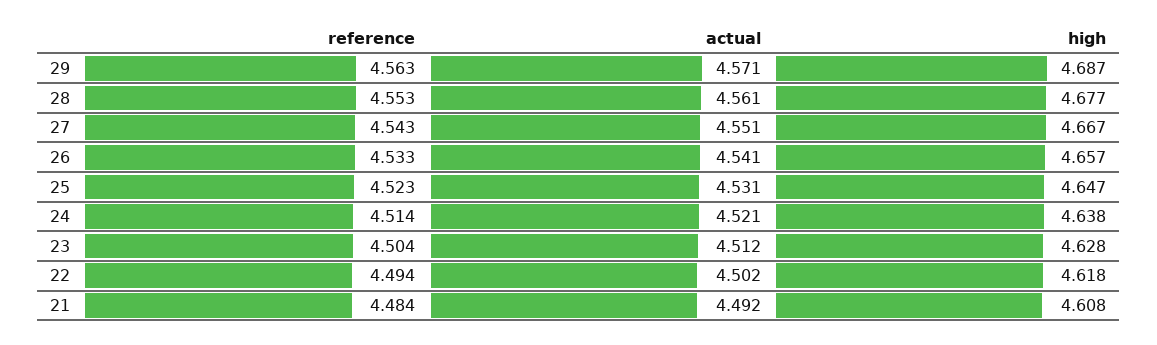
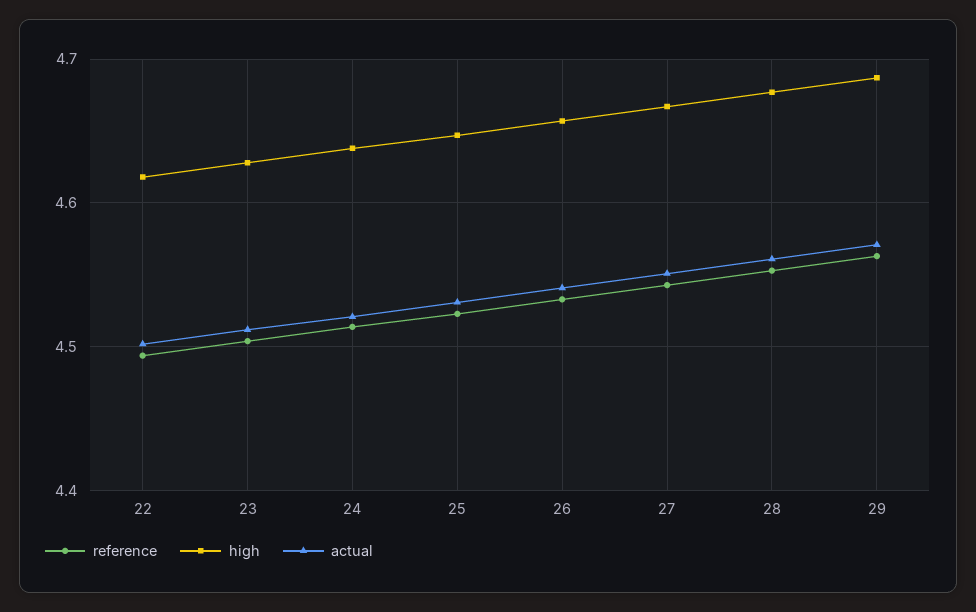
  {
    "reference": {
      "29": 4.563,
      "28": 4.553,
      "27": 4.543,
      "26": 4.533,
      "25": 4.523,
      "24": 4.514,
      "23": 4.504,
-     "22": 4.494,
+     "22": 4.494
-     "21": 4.484
    },
    "actual": {
      "29": 4.571,
      "28": 4.561,
      "27": 4.551,
      "26": 4.541,
      "25": 4.531,
      "24": 4.521,
      "23": 4.512,
-     "22": 4.502,
+     "22": 4.502
-     "21": 4.492
    },
    "high": {
      "29": 4.687,
      "28": 4.677,
      "27": 4.667,
      "26": 4.657,
      "25": 4.647,
      "24": 4.638,
      "23": 4.628,
-     "22": 4.618,
+     "22": 4.618
-     "21": 4.608
    }
  }

